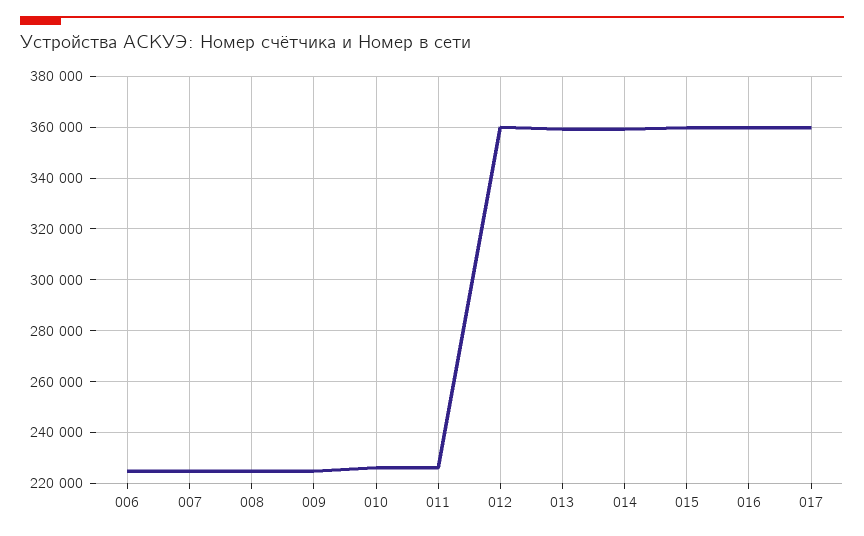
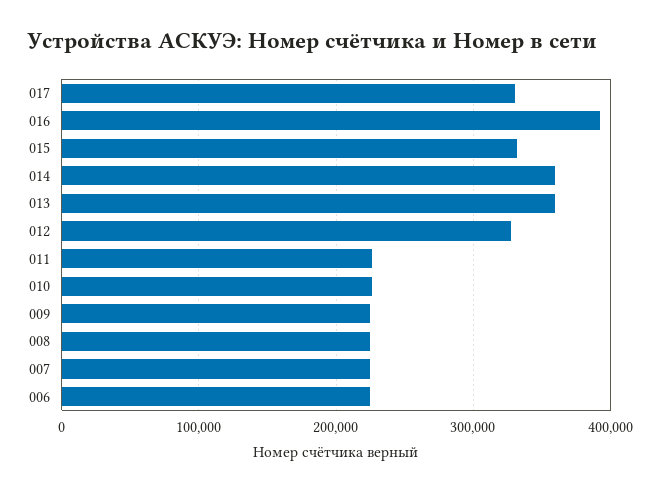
  {
    "006": 225000,
    "007": 225000,
    "008": 225000,
    "009": 225000,
    "010": 225000,
    "011": 225000,
-   "012": 360000,
+   "012": 330000,
    "013": 360000,
    "014": 360000,
-   "015": 360000,
+   "015": 330000,
-   "016": 360000,
+   "016": 390000,
-   "017": 360000
+   "017": 330000
  }

